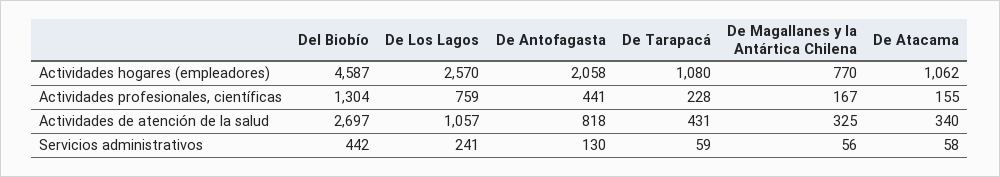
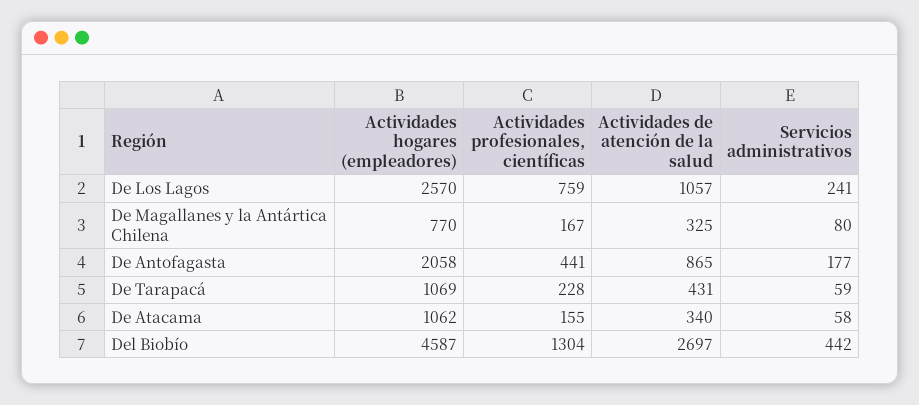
  {
    "Del Biobío": {
      "Actividades hogares (empleadores)": 4587,
      "Actividades profesionales, científicas": 1304,
      "Actividades de atención de la salud": 2697,
      "Servicios administrativos": 442
    },
    "De Los Lagos": {
      "Actividades hogares (empleadores)": 2570,
      "Actividades profesionales, científicas": 759,
      "Actividades de atención de la salud": 1057,
      "Servicios administrativos": 241
    },
    "De Antofagasta": {
      "Actividades hogares (empleadores)": 2058,
      "Actividades profesionales, científicas": 441,
-     "Actividades de atención de la salud": 818,
+     "Actividades de atención de la salud": 865,
-     "Servicios administrativos": 130
+     "Servicios administrativos": 177
    },
    "De Tarapacá": {
-     "Actividades hogares (empleadores)": 1080,
+     "Actividades hogares (empleadores)": 1069,
      "Actividades profesionales, científicas": 228,
      "Actividades de atención de la salud": 431,
      "Servicios administrativos": 59
    },
    "De Magallanes y la Antártica Chilena": {
      "Actividades hogares (empleadores)": 770,
      "Actividades profesionales, científicas": 167,
      "Actividades de atención de la salud": 325,
-     "Servicios administrativos": 56
+     "Servicios administrativos": 80
    },
    "De Atacama": {
      "Actividades hogares (empleadores)": 1062,
      "Actividades profesionales, científicas": 155,
      "Actividades de atención de la salud": 340,
      "Servicios administrativos": 58
    }
  }

